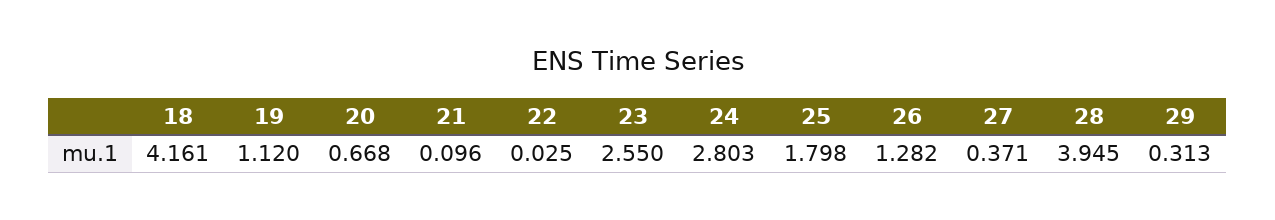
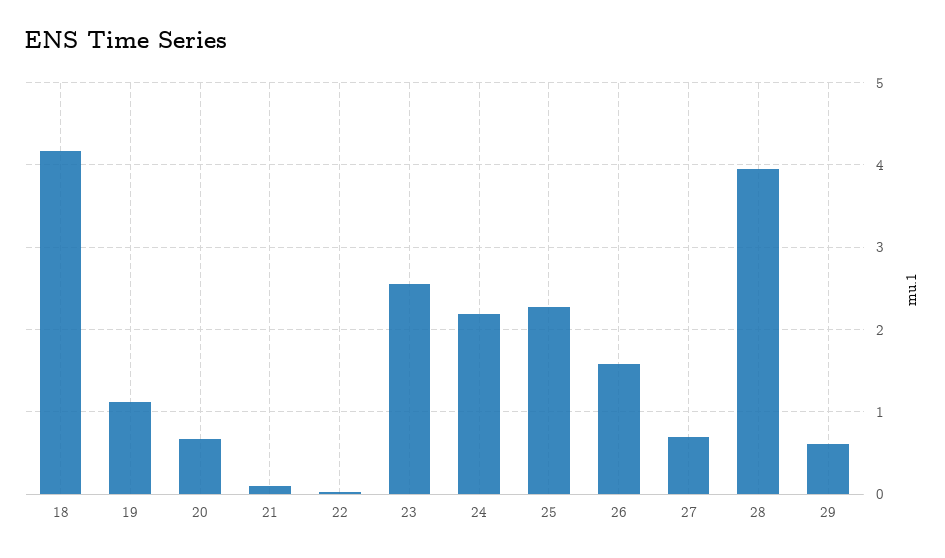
  {
    "18": 4.161,
    "19": 1.12,
    "20": 0.668,
    "21": 0.096,
    "22": 0.025,
    "23": 2.55,
-   "24": 2.803,
+   "24": 2.2,
-   "25": 1.798,
+   "25": 2.3,
-   "26": 1.282,
+   "26": 1.6,
-   "27": 0.371,
+   "27": 0.7,
    "28": 3.945,
-   "29": 0.313
+   "29": 0.6
  }

